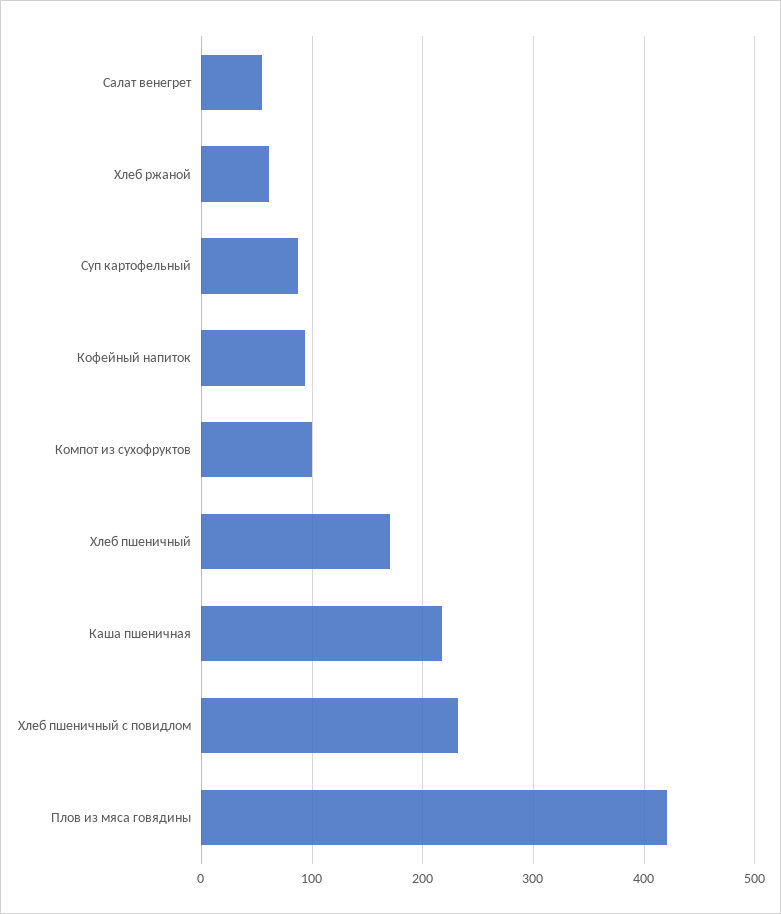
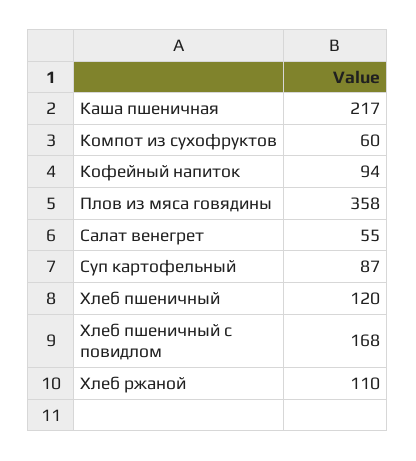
  {
    "Салат венегрет": 55,
-   "Хлеб ржаной": 60,
+   "Хлеб ржаной": 110,
    "Суп картофельный": 87,
    "Кофейный напиток": 94,
-   "Компот из сухофруктов": 100,
+   "Компот из сухофруктов": 60,
-   "Хлеб пшеничный": 170,
+   "Хлеб пшеничный": 120,
    "Каша пшеничная": 217,
-   "Хлеб пшеничный с повидлом": 230,
+   "Хлеб пшеничный с повидлом": 168,
-   "Плов из мяса говядины": 420
+   "Плов из мяса говядины": 358
  }

